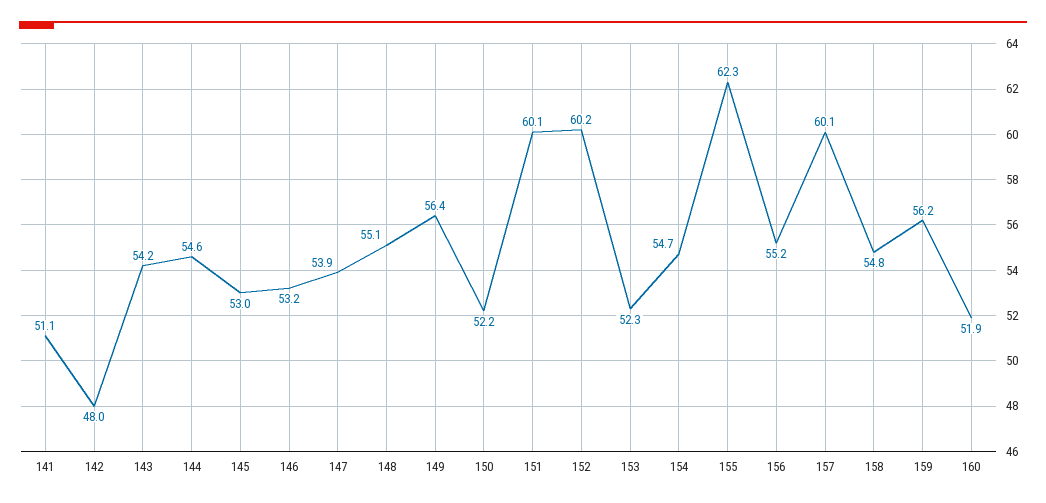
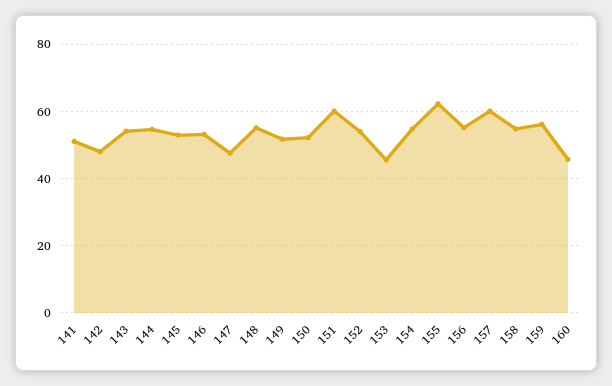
  {
    "141": 51.1,
    "142": 48,
    "143": 54.2,
    "144": 54.6,
    "145": 53,
    "146": 53.2,
-   "147": 53.9,
+   "147": 48,
    "148": 55.1,
-   "149": 56.4,
+   "149": 52,
    "150": 52.2,
    "151": 60.1,
-   "152": 60.2,
+   "152": 54,
-   "153": 52.3,
+   "153": 46,
    "154": 54.7,
    "155": 62.3,
    "156": 55.2,
    "157": 60.1,
    "158": 54.8,
    "159": 56.2,
-   "160": 51.9
+   "160": 46
  }

